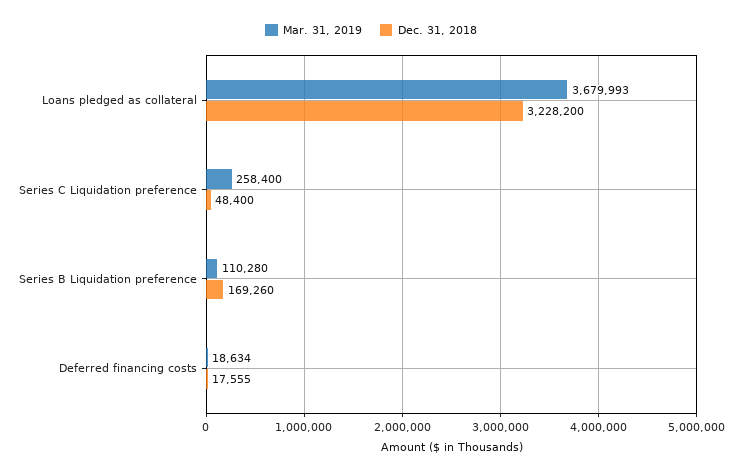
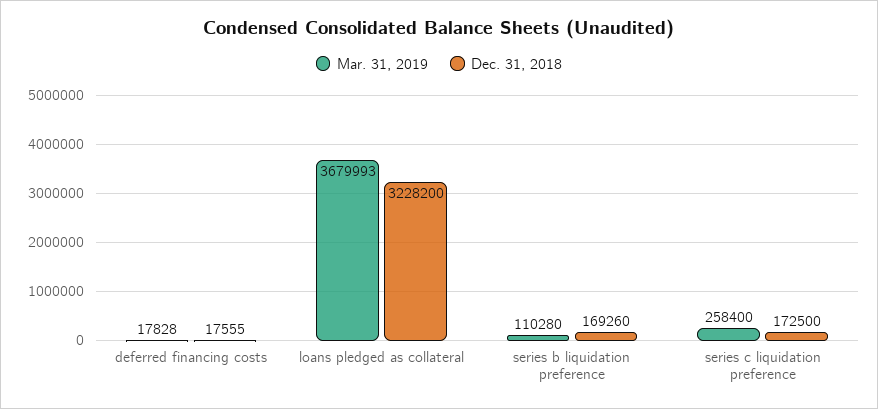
  {
    "Mar. 31, 2019": {
      "Loans pledged as collateral": 3679993,
      "Series C Liquidation preference": 258400,
      "Series B Liquidation preference": 110280,
-     "Deferred financing costs": 18634
+     "Deferred financing costs": 17828
    },
    "Dec. 31, 2018": {
      "Loans pledged as collateral": 3228200,
-     "Series C Liquidation preference": 48400,
+     "Series C Liquidation preference": 172500,
      "Series B Liquidation preference": 169260,
      "Deferred financing costs": 17555
    }
  }

